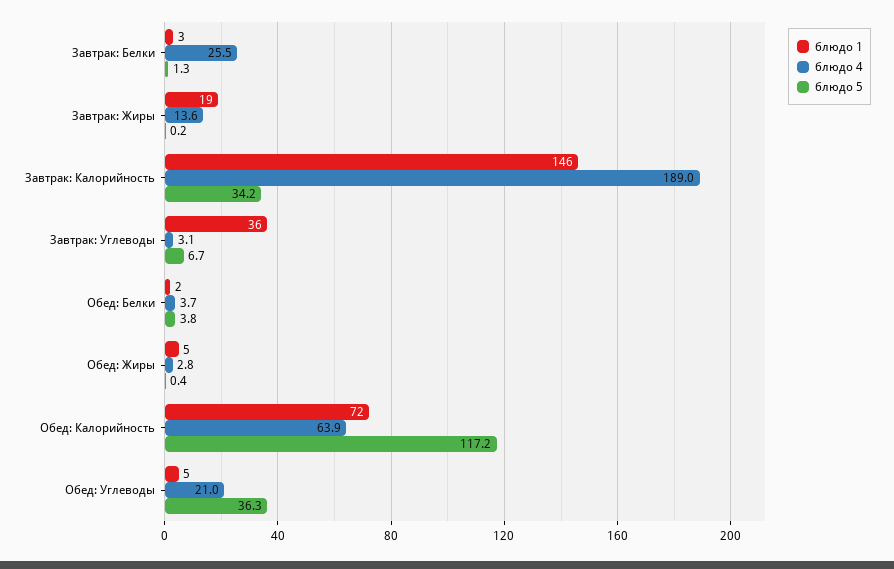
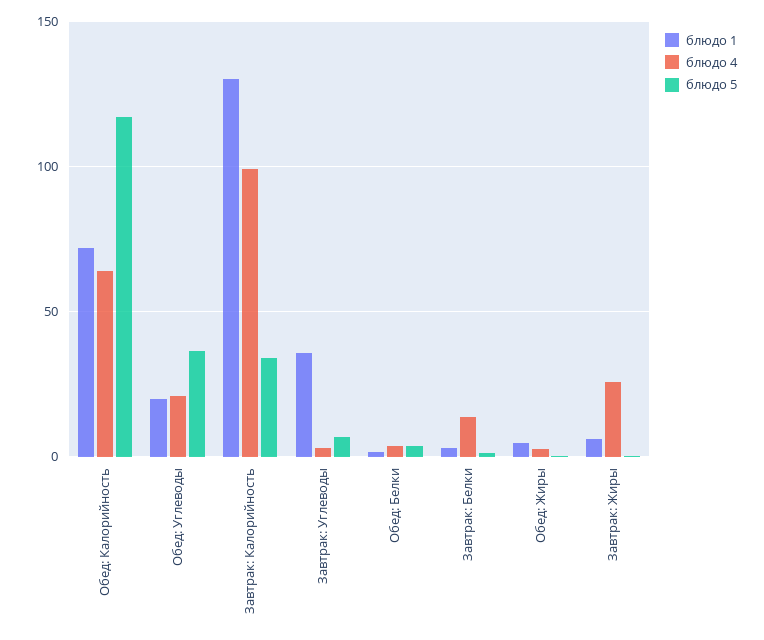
  {
    "блюдо 1": {
      "Завтрак: Белки": 3,
-     "Завтрак: Жиры": 19,
+     "Завтрак: Жиры": 5,
-     "Завтрак: Калорийность": 146,
+     "Завтрак: Калорийность": 130,
      "Завтрак: Углеводы": 36,
      "Обед: Белки": 2,
      "Обед: Жиры": 5,
      "Обед: Калорийность": 72,
-     "Обед: Углеводы": 5
+     "Обед: Углеводы": 20
    },
    "блюдо 4": {
-     "Завтрак: Белки": 25.5,
+     "Завтрак: Белки": 15,
-     "Завтрак: Жиры": 13.6,
+     "Завтрак: Жиры": 25,
-     "Завтрак: Калорийность": 189,
+     "Завтрак: Калорийность": 100,
      "Завтрак: Углеводы": 3.1,
      "Обед: Белки": 3.7,
      "Обед: Жиры": 2.8,
      "Обед: Калорийность": 63.9,
      "Обед: Углеводы": 21
    },
    "блюдо 5": {
      "Завтрак: Белки": 1.3,
      "Завтрак: Жиры": 0.2,
      "Завтрак: Калорийность": 34.2,
      "Завтрак: Углеводы": 6.7,
      "Обед: Белки": 3.8,
      "Обед: Жиры": 0.4,
      "Обед: Калорийность": 117.2,
      "Обед: Углеводы": 36.3
    }
  }

